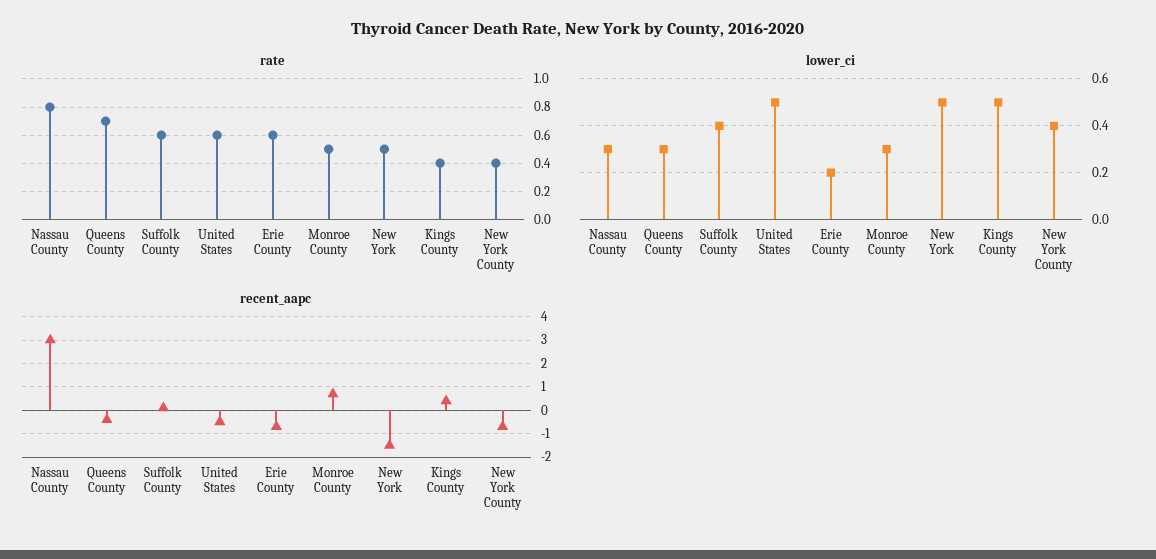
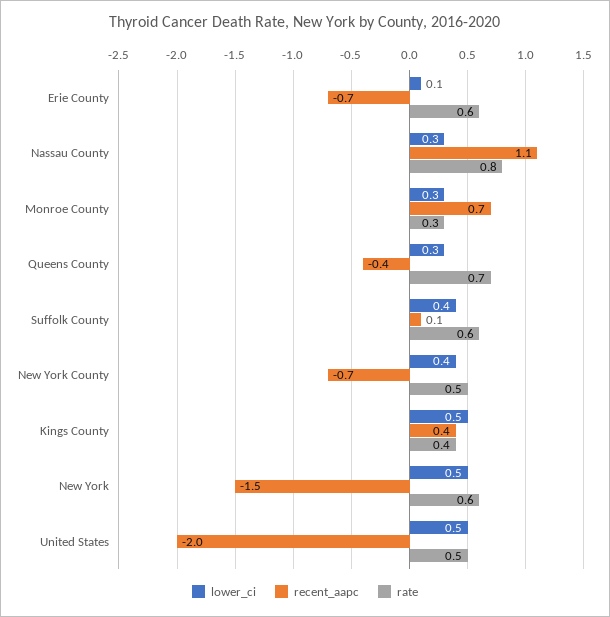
  {
    "rate": {
      "Nassau County": 0.8,
      "Queens County": 0.7,
      "Suffolk County": 0.6,
-     "United States": 0.6,
+     "United States": 0.5,
      "Erie County": 0.6,
-     "Monroe County": 0.5,
+     "Monroe County": 0.3,
-     "New York": 0.5,
+     "New York": 0.6,
      "Kings County": 0.4,
-     "New York County": 0.4
+     "New York County": 0.5
    },
    "lower_ci": {
      "Nassau County": 0.3,
      "Queens County": 0.3,
      "Suffolk County": 0.4,
      "United States": 0.5,
-     "Erie County": 0.2,
+     "Erie County": 0.1,
      "Monroe County": 0.3,
      "New York": 0.5,
      "Kings County": 0.5,
      "New York County": 0.4
    },
    "recent_aapc": {
-     "Nassau County": 3,
+     "Nassau County": 1.1,
      "Queens County": -0.4,
      "Suffolk County": 0.1,
-     "United States": -0.5,
+     "United States": -2,
      "Erie County": -0.7,
      "Monroe County": 0.7,
      "New York": -1.5,
      "Kings County": 0.4,
      "New York County": -0.7
    }
  }

